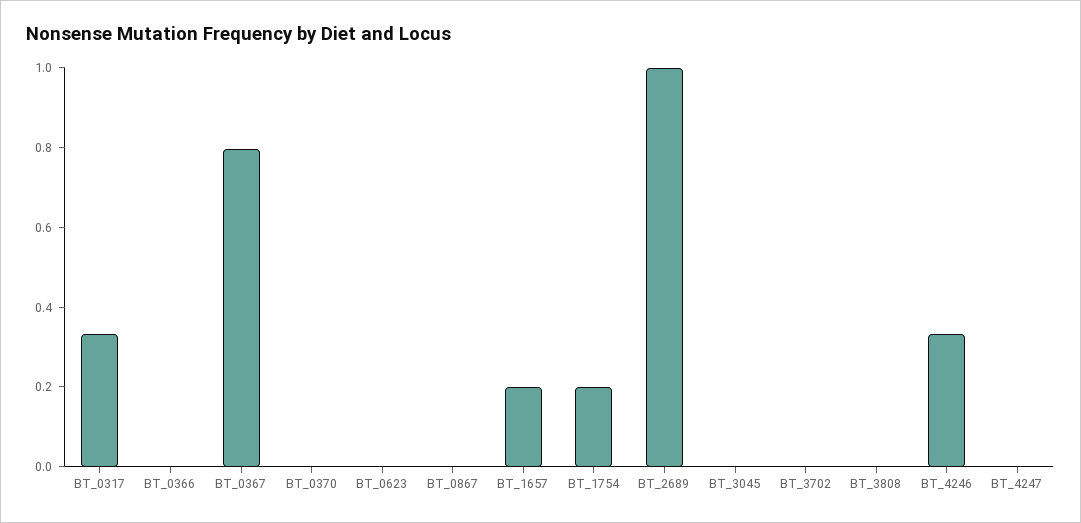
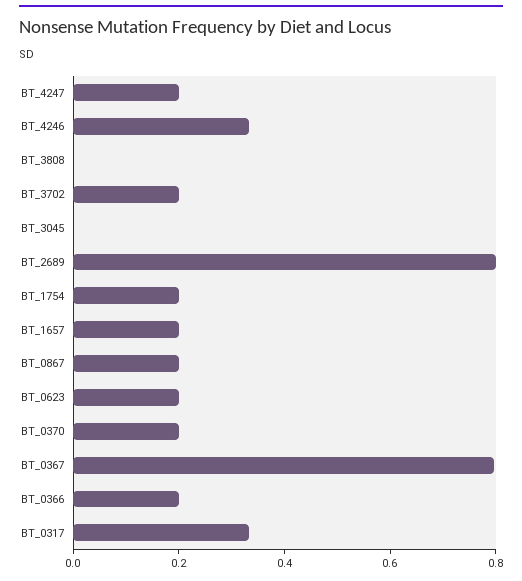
  {
    "BT_0317": 0.35,
-   "BT_0366": 0,
+   "BT_0366": 0.2,
    "BT_0367": 0.8,
-   "BT_0370": 0,
+   "BT_0370": 0.2,
-   "BT_0623": 0,
+   "BT_0623": 0.2,
-   "BT_0867": 0,
+   "BT_0867": 0.2,
    "BT_1657": 0.2,
    "BT_1754": 0.2,
-   "BT_2689": 1,
+   "BT_2689": 0.8,
    "BT_3045": 0,
-   "BT_3702": 0,
+   "BT_3702": 0.2,
    "BT_3808": 0,
    "BT_4246": 0.35,
-   "BT_4247": 0
+   "BT_4247": 0.2
  }

